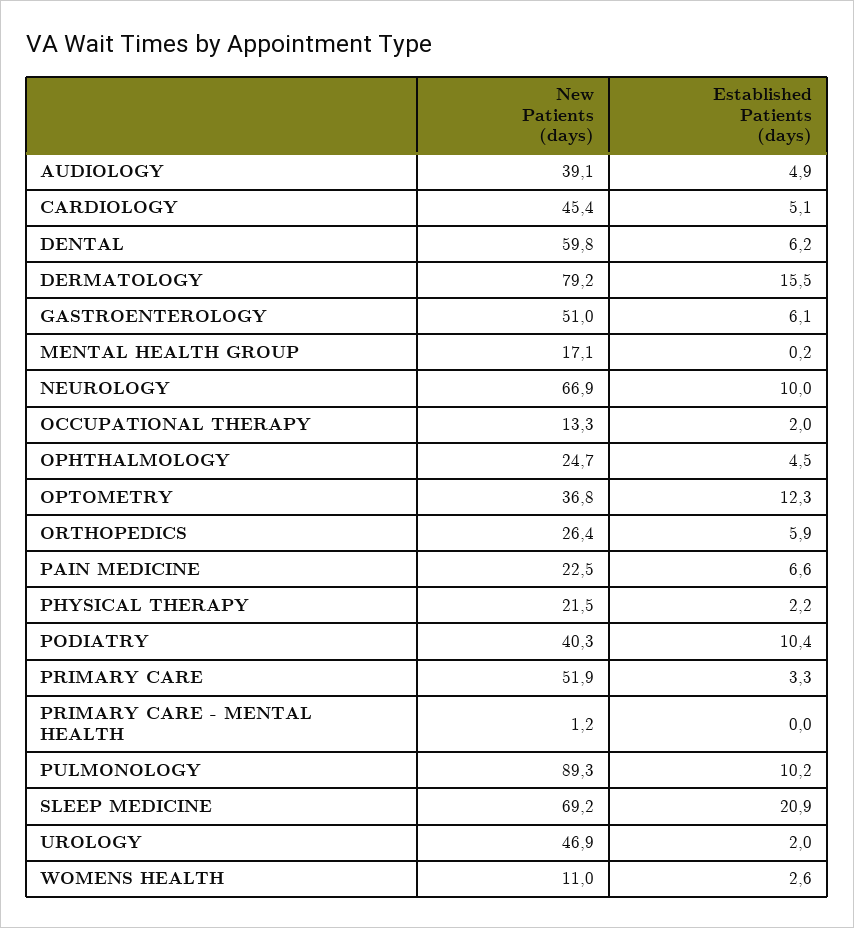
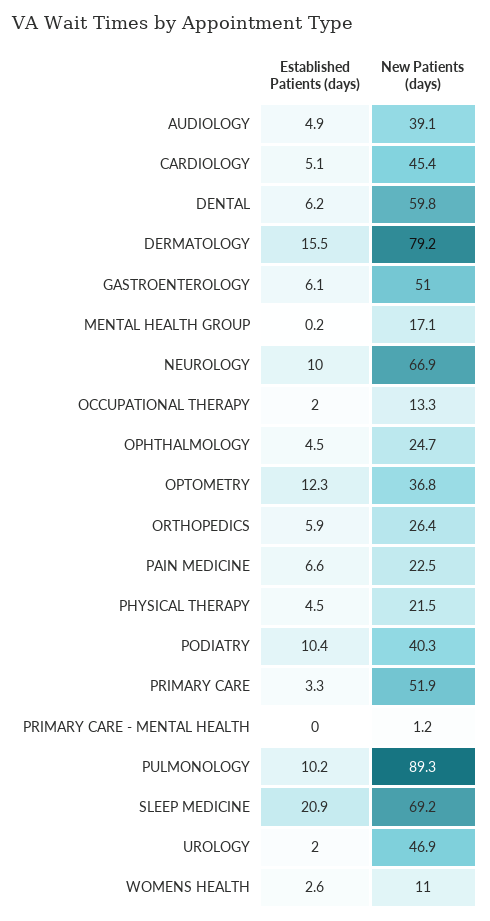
  {
    "New Patients (days)": {
      "AUDIOLOGY": 39.1,
      "CARDIOLOGY": 45.4,
      "DENTAL": 59.8,
      "DERMATOLOGY": 79.2,
      "GASTROENTEROLOGY": 51,
      "MENTAL HEALTH GROUP": 17.1,
      "NEUROLOGY": 66.9,
      "OCCUPATIONAL THERAPY": 13.3,
      "OPHTHALMOLOGY": 24.7,
      "OPTOMETRY": 36.8,
      "ORTHOPEDICS": 26.4,
      "PAIN MEDICINE": 22.5,
      "PHYSICAL THERAPY": 21.5,
      "PODIATRY": 40.3,
      "PRIMARY CARE": 51.9,
      "PRIMARY CARE - MENTAL HEALTH": 1.2,
      "PULMONOLOGY": 89.3,
      "SLEEP MEDICINE": 69.2,
      "UROLOGY": 46.9,
      "WOMENS HEALTH": 11
    },
    "Established Patients (days)": {
      "AUDIOLOGY": 4.9,
      "CARDIOLOGY": 5.1,
      "DENTAL": 6.2,
      "DERMATOLOGY": 15.5,
      "GASTROENTEROLOGY": 6.1,
      "MENTAL HEALTH GROUP": 0.2,
      "NEUROLOGY": 10,
      "OCCUPATIONAL THERAPY": 2,
      "OPHTHALMOLOGY": 4.5,
      "OPTOMETRY": 12.3,
      "ORTHOPEDICS": 5.9,
      "PAIN MEDICINE": 6.6,
-     "PHYSICAL THERAPY": 2.2,
+     "PHYSICAL THERAPY": 4.5,
      "PODIATRY": 10.4,
      "PRIMARY CARE": 3.3,
      "PRIMARY CARE - MENTAL HEALTH": 0,
      "PULMONOLOGY": 10.2,
      "SLEEP MEDICINE": 20.9,
      "UROLOGY": 2,
      "WOMENS HEALTH": 2.6
    }
  }

